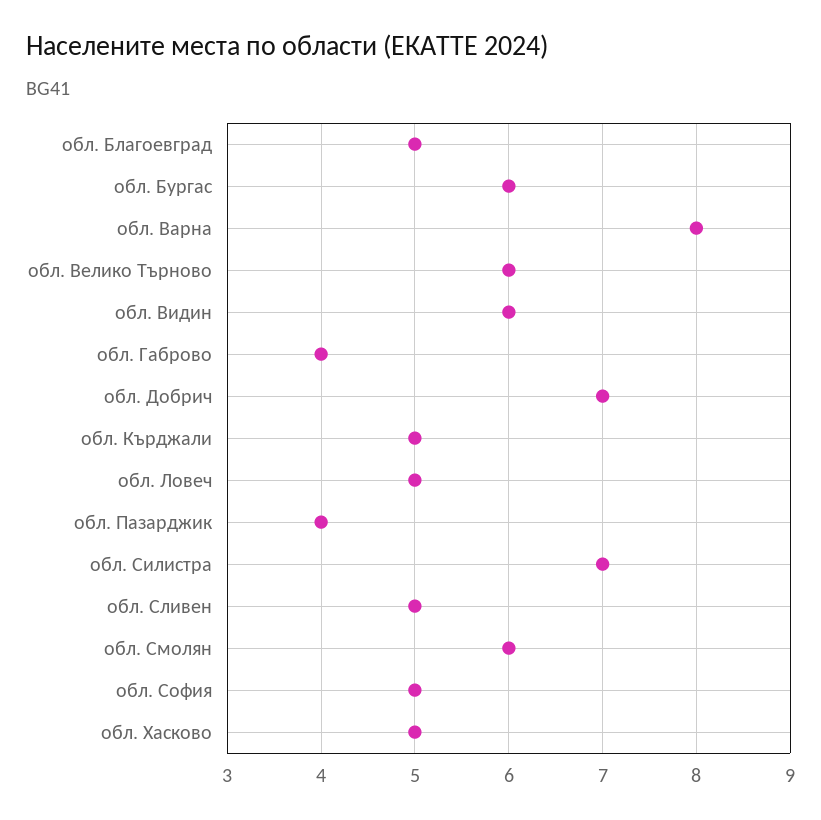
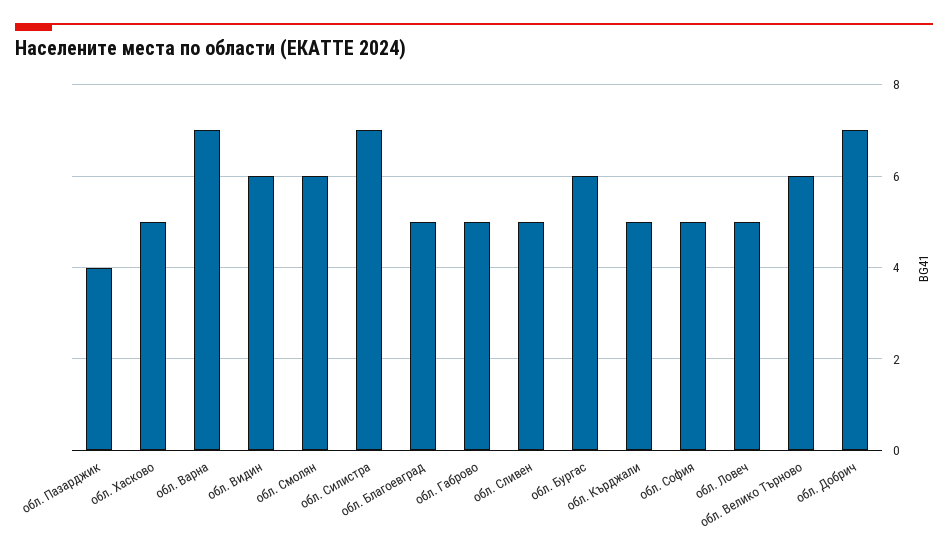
  {
    "обл. Благоевград": 5,
    "обл. Бургас": 6,
-   "обл. Варна": 8,
+   "обл. Варна": 7,
    "обл. Велико Търново": 6,
    "обл. Видин": 6,
-   "обл. Габрово": 4,
+   "обл. Габрово": 5,
    "обл. Добрич": 7,
    "обл. Кърджали": 5,
    "обл. Ловеч": 5,
    "обл. Пазарджик": 4,
    "обл. Силистра": 7,
    "обл. Сливен": 5,
    "обл. Смолян": 6,
    "обл. София": 5,
    "обл. Хасково": 5
  }

